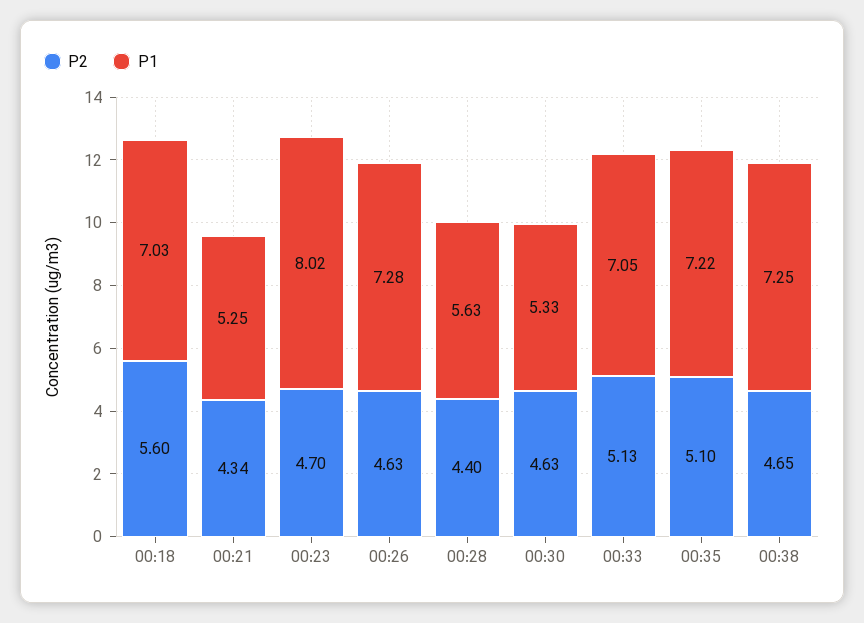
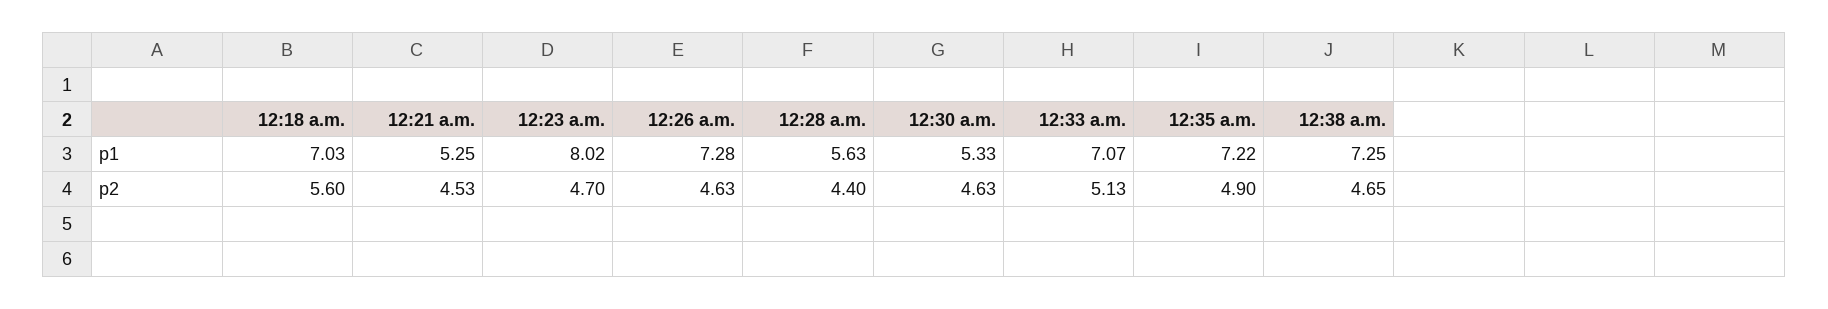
  {
    "P2": {
      "00:18": 5.6,
-     "00:21": 4.34,
+     "00:21": 4.53,
      "00:23": 4.7,
      "00:26": 4.63,
      "00:28": 4.4,
      "00:30": 4.63,
      "00:33": 5.13,
-     "00:35": 5.1,
+     "00:35": 4.9,
      "00:38": 4.65
    },
    "P1": {
      "00:18": 7.03,
      "00:21": 5.25,
      "00:23": 8.02,
      "00:26": 7.28,
      "00:28": 5.63,
      "00:30": 5.33,
-     "00:33": 7.05,
+     "00:33": 7.07,
      "00:35": 7.22,
      "00:38": 7.25
    }
  }

